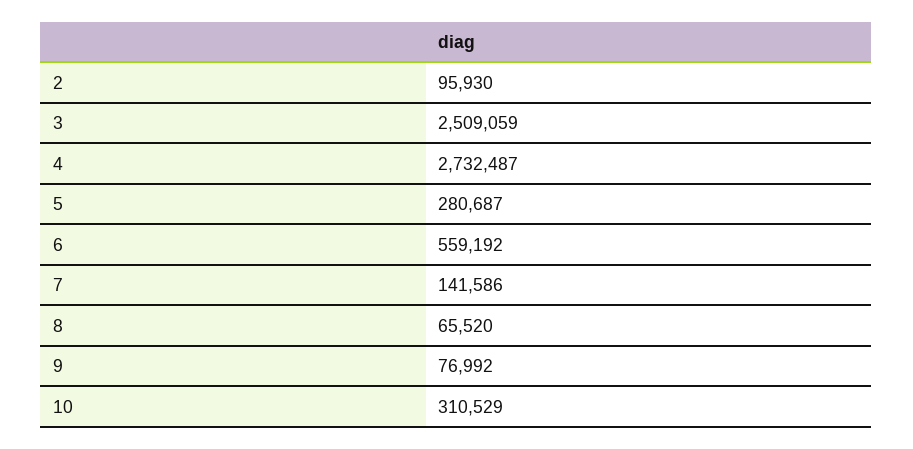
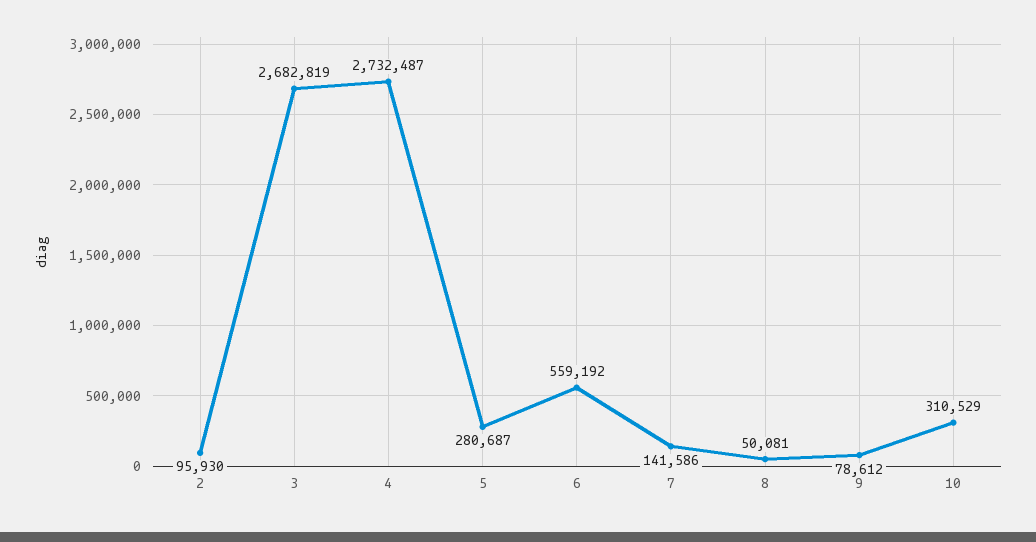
  {
    "2": 95930,
-   "3": 2509059,
+   "3": 2682819,
    "4": 2732487,
    "5": 280687,
    "6": 559192,
    "7": 141586,
-   "8": 65520,
+   "8": 50081,
-   "9": 76992,
+   "9": 78612,
    "10": 310529
  }

